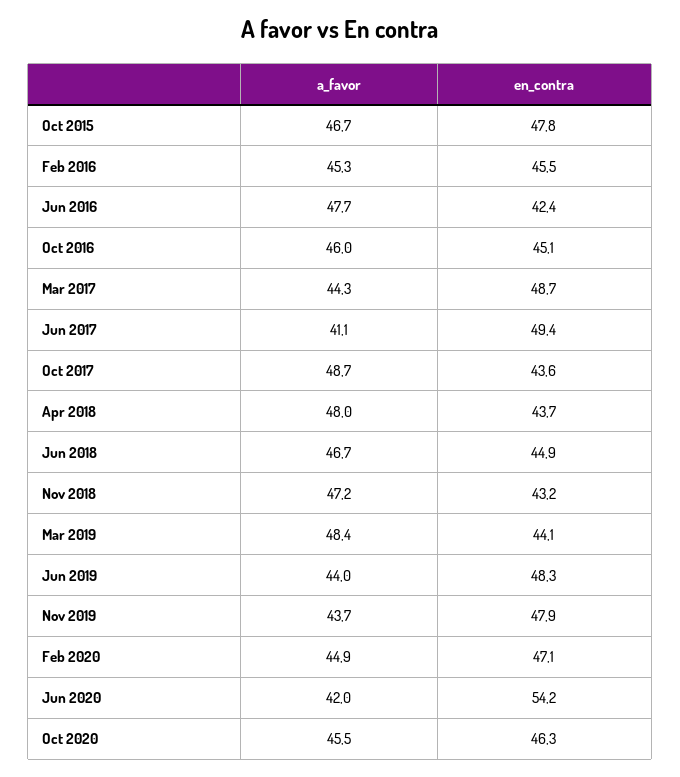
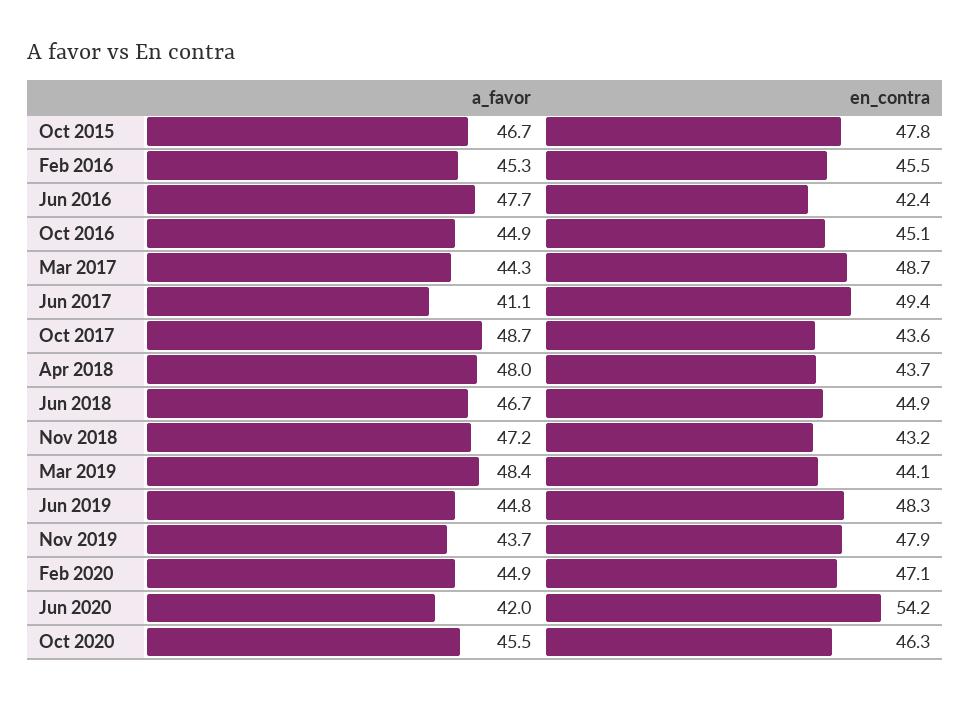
  {
    "a_favor": {
      "Oct 2015": 46.7,
      "Feb 2016": 45.3,
      "Jun 2016": 47.7,
-     "Oct 2016": 46,
+     "Oct 2016": 44.9,
      "Mar 2017": 44.3,
      "Jun 2017": 41.1,
      "Oct 2017": 48.7,
      "Apr 2018": 48,
      "Jun 2018": 46.7,
      "Nov 2018": 47.2,
      "Mar 2019": 48.4,
-     "Jun 2019": 44,
+     "Jun 2019": 44.8,
      "Nov 2019": 43.7,
      "Feb 2020": 44.9,
      "Jun 2020": 42,
      "Oct 2020": 45.5
    },
    "en_contra": {
      "Oct 2015": 47.8,
      "Feb 2016": 45.5,
      "Jun 2016": 42.4,
      "Oct 2016": 45.1,
      "Mar 2017": 48.7,
      "Jun 2017": 49.4,
      "Oct 2017": 43.6,
      "Apr 2018": 43.7,
      "Jun 2018": 44.9,
      "Nov 2018": 43.2,
      "Mar 2019": 44.1,
      "Jun 2019": 48.3,
      "Nov 2019": 47.9,
      "Feb 2020": 47.1,
      "Jun 2020": 54.2,
      "Oct 2020": 46.3
    }
  }

